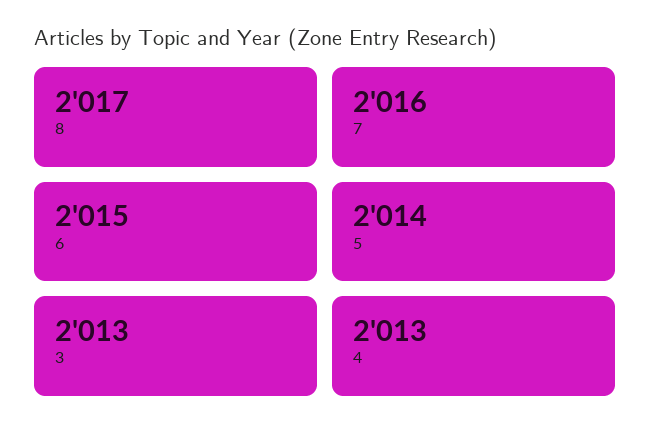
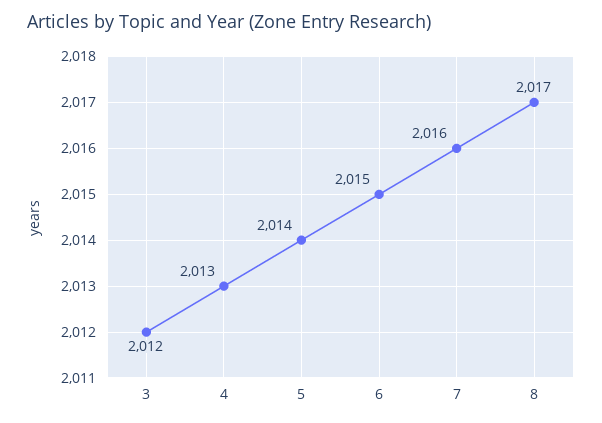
  {
    "8": 2017,
    "7": 2016,
    "6": 2015,
    "5": 2014,
-   "3": 2013,
+   "3": 2012,
    "4": 2013
  }

